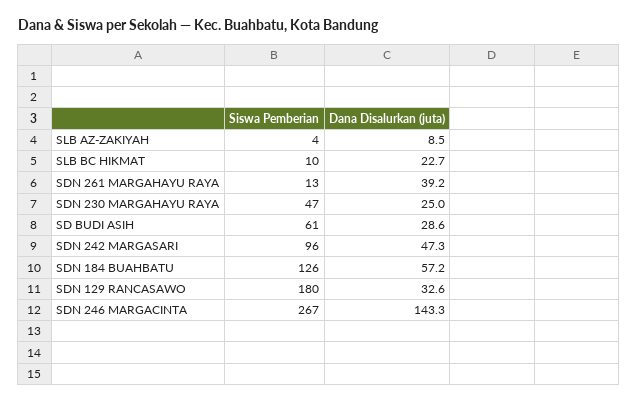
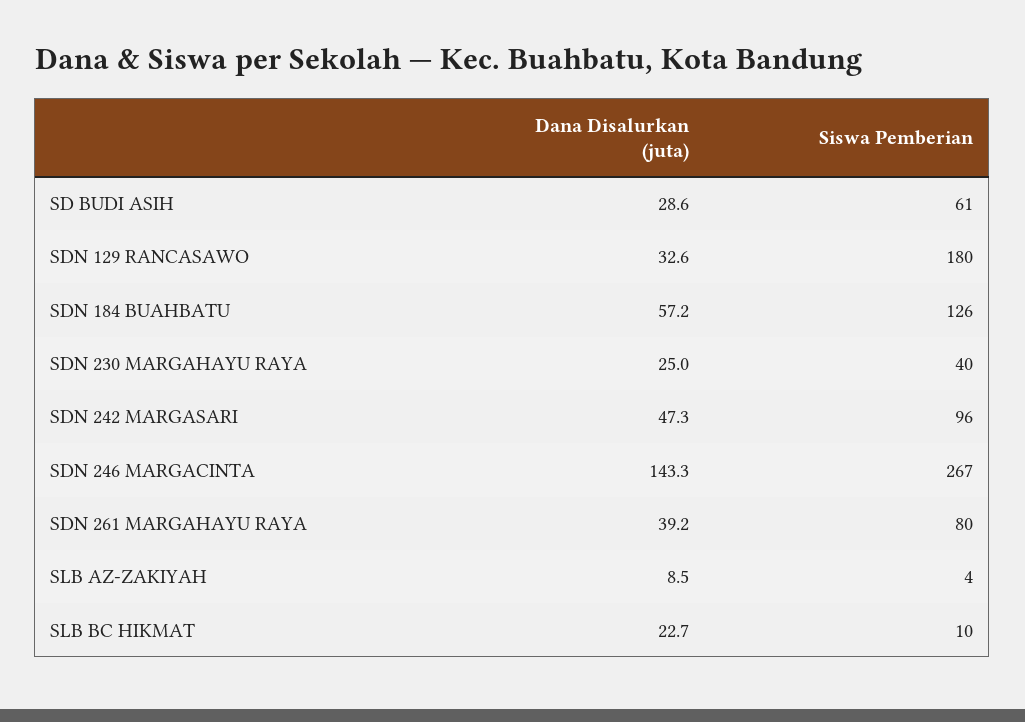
  {
    "Siswa Pemberian": {
      "SLB AZ-ZAKIYAH": 4,
      "SLB BC HIKMAT": 10,
-     "SDN 261 MARGAHAYU RAYA": 13,
+     "SDN 261 MARGAHAYU RAYA": 80,
-     "SDN 230 MARGAHAYU RAYA": 47,
+     "SDN 230 MARGAHAYU RAYA": 40,
      "SD BUDI ASIH": 61,
      "SDN 242 MARGASARI": 96,
      "SDN 184 BUAHBATU": 126,
      "SDN 129 RANCASAWO": 180,
      "SDN 246 MARGACINTA": 267
    },
    "Dana Disalurkan (juta)": {
      "SLB AZ-ZAKIYAH": 8.5,
      "SLB BC HIKMAT": 22.7,
      "SDN 261 MARGAHAYU RAYA": 39.2,
      "SDN 230 MARGAHAYU RAYA": 25,
      "SD BUDI ASIH": 28.6,
      "SDN 242 MARGASARI": 47.3,
      "SDN 184 BUAHBATU": 57.2,
      "SDN 129 RANCASAWO": 32.6,
      "SDN 246 MARGACINTA": 143.3
    }
  }

